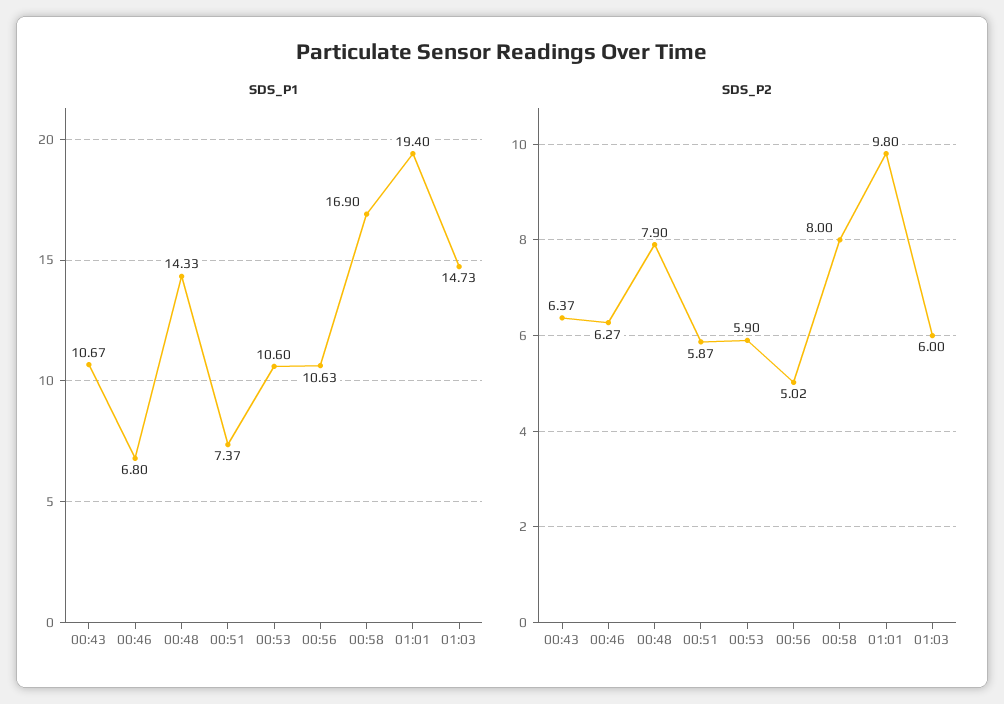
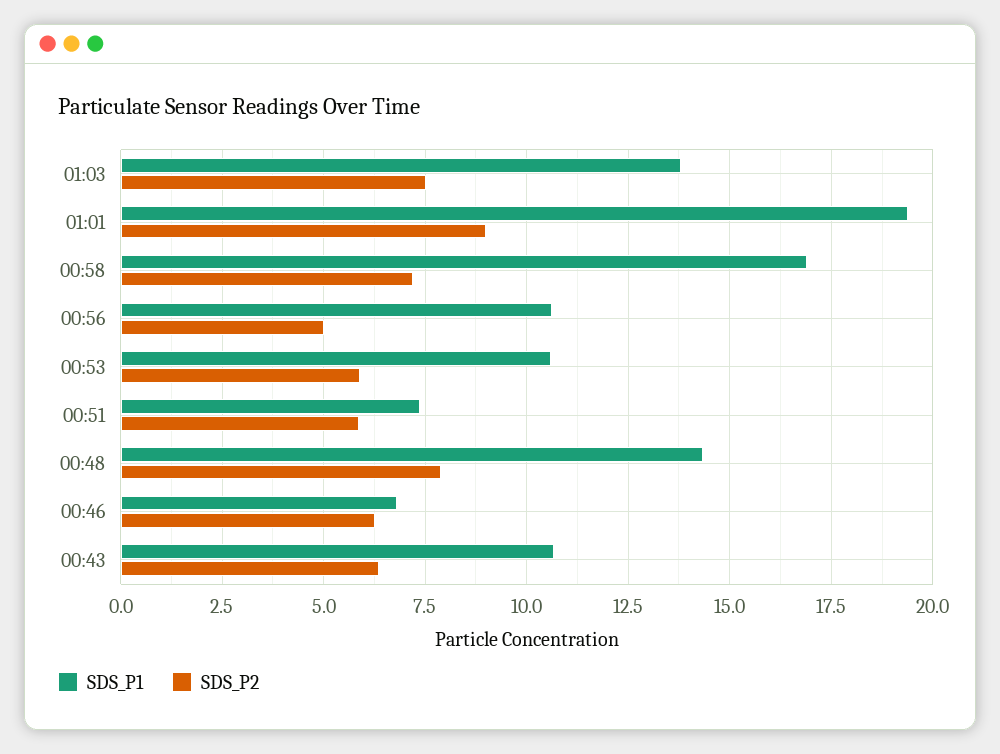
  {
    "SDS_P1": {
      "00:43": 10.67,
      "00:46": 6.8,
      "00:48": 14.33,
      "00:51": 7.37,
      "00:53": 10.6,
      "00:56": 10.63,
      "00:58": 16.9,
      "01:01": 19.4,
-     "01:03": 14.73
+     "01:03": 13.75
    },
    "SDS_P2": {
      "00:43": 6.37,
      "00:46": 6.27,
      "00:48": 7.9,
      "00:51": 5.87,
      "00:53": 5.9,
      "00:56": 5.02,
-     "00:58": 8,
+     "00:58": 7.25,
-     "01:01": 9.8,
+     "01:01": 9,
-     "01:03": 6
+     "01:03": 7.5
    }
  }

